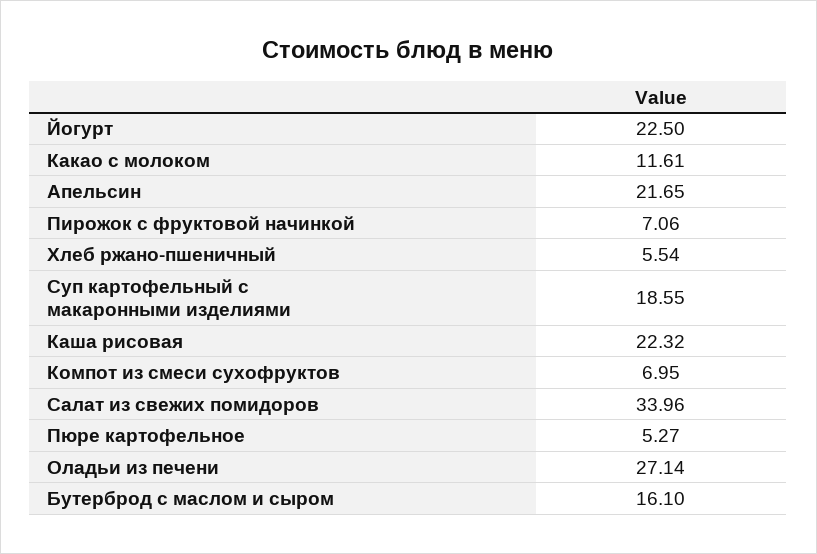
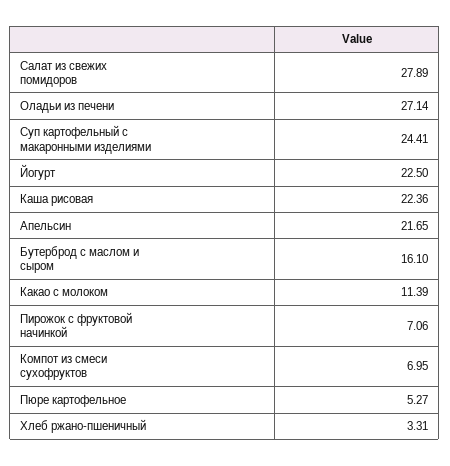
  {
    "Йогурт": 22.5,
-   "Какао с молоком": 11.61,
+   "Какао с молоком": 11.39,
    "Апельсин": 21.65,
    "Пирожок с фруктовой начинкой": 7.06,
-   "Хлеб ржано-пшеничный": 5.54,
+   "Хлеб ржано-пшеничный": 3.31,
-   "Суп картофельный с макаронными изделиями": 18.55,
+   "Суп картофельный с макаронными изделиями": 24.41,
-   "Каша рисовая": 22.32,
+   "Каша рисовая": 22.36,
    "Компот из смеси сухофруктов": 6.95,
-   "Салат из свежих помидоров": 33.96,
+   "Салат из свежих помидоров": 27.89,
    "Пюре картофельное": 5.27,
    "Оладьи из печени": 27.14,
    "Бутерброд с маслом и сыром": 16.1
  }

